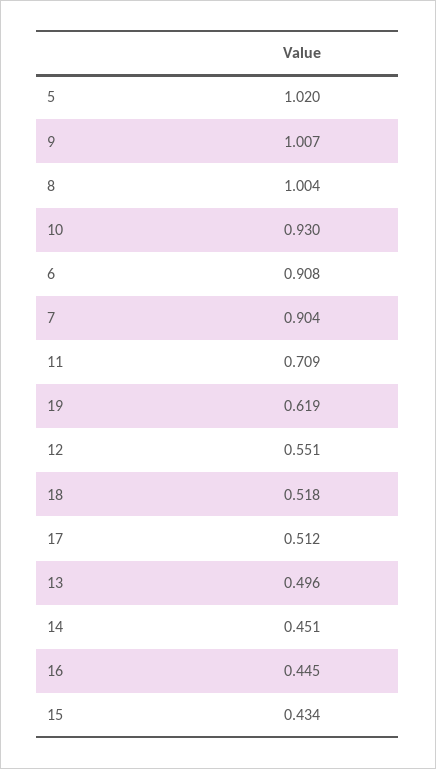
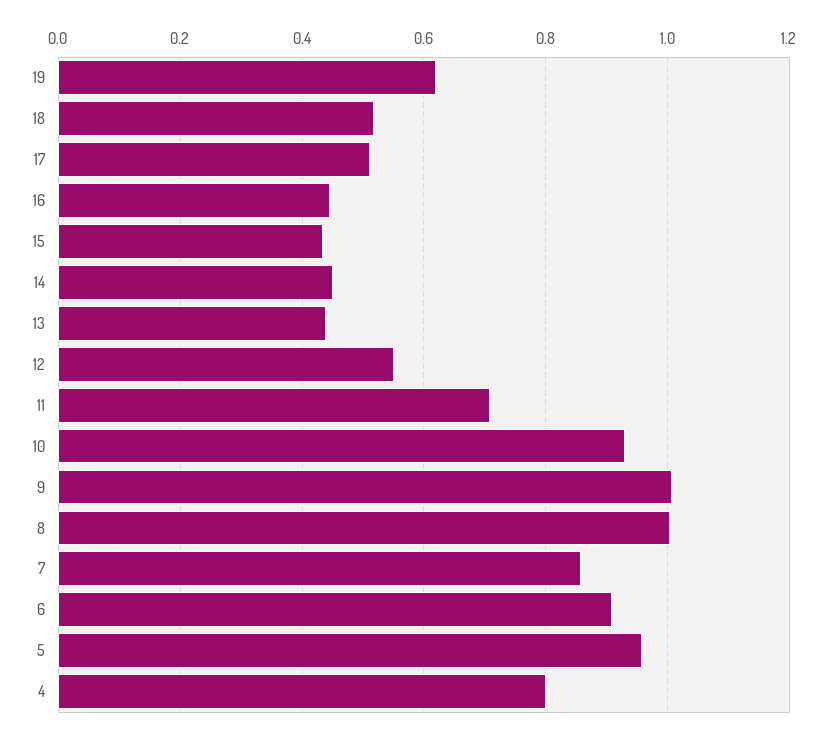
  {
-   "5": 1.02,
+   "5": 0.96,
    "9": 1.007,
    "8": 1.004,
    "10": 0.93,
    "6": 0.908,
-   "7": 0.904,
+   "7": 0.86,
    "11": 0.709,
    "19": 0.619,
    "12": 0.551,
    "18": 0.518,
    "17": 0.512,
-   "13": 0.496,
+   "13": 0.44,
    "14": 0.451,
    "16": 0.445,
-   "15": 0.434
+   "15": 0.434,
+   "4": 0.8
  }

